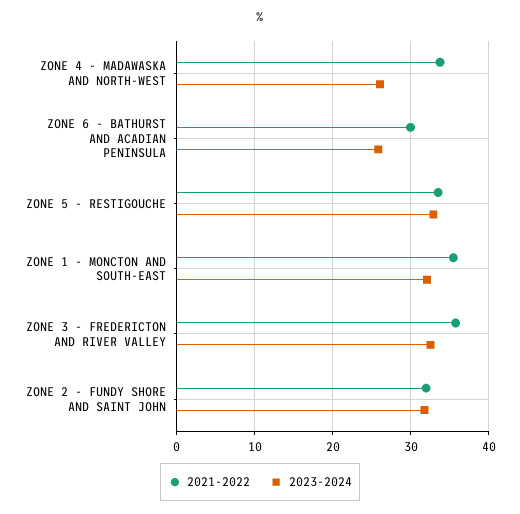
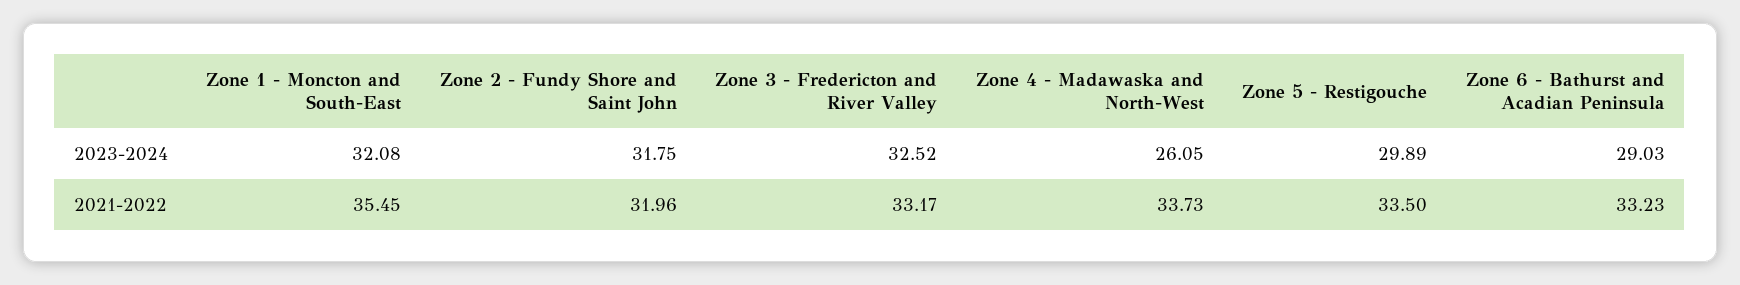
  {
    "2021-2022": {
      "ZONE 4 - MADAWASKA AND NORTH-WEST": 33.73,
-     "ZONE 6 - BATHURST AND ACADIAN PENINSULA": 30,
+     "ZONE 6 - BATHURST AND ACADIAN PENINSULA": 33.23,
      "ZONE 5 - RESTIGOUCHE": 33.5,
      "ZONE 1 - MONCTON AND SOUTH-EAST": 35.45,
-     "ZONE 3 - FREDERICTON AND RIVER VALLEY": 36,
+     "ZONE 3 - FREDERICTON AND RIVER VALLEY": 33.17,
      "ZONE 2 - FUNDY SHORE AND SAINT JOHN": 31.96
    },
    "2023-2024": {
      "ZONE 4 - MADAWASKA AND NORTH-WEST": 26.05,
-     "ZONE 6 - BATHURST AND ACADIAN PENINSULA": 26,
+     "ZONE 6 - BATHURST AND ACADIAN PENINSULA": 29.03,
-     "ZONE 5 - RESTIGOUCHE": 33,
+     "ZONE 5 - RESTIGOUCHE": 29.89,
      "ZONE 1 - MONCTON AND SOUTH-EAST": 32.08,
      "ZONE 3 - FREDERICTON AND RIVER VALLEY": 32.52,
      "ZONE 2 - FUNDY SHORE AND SAINT JOHN": 31.75
    }
  }

